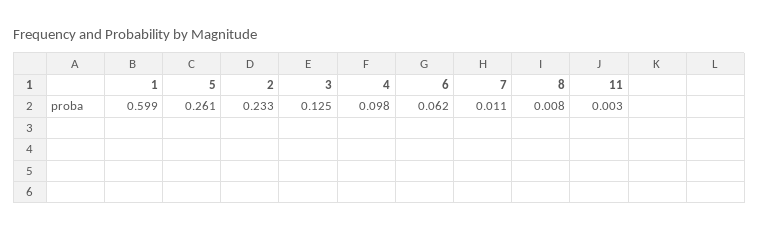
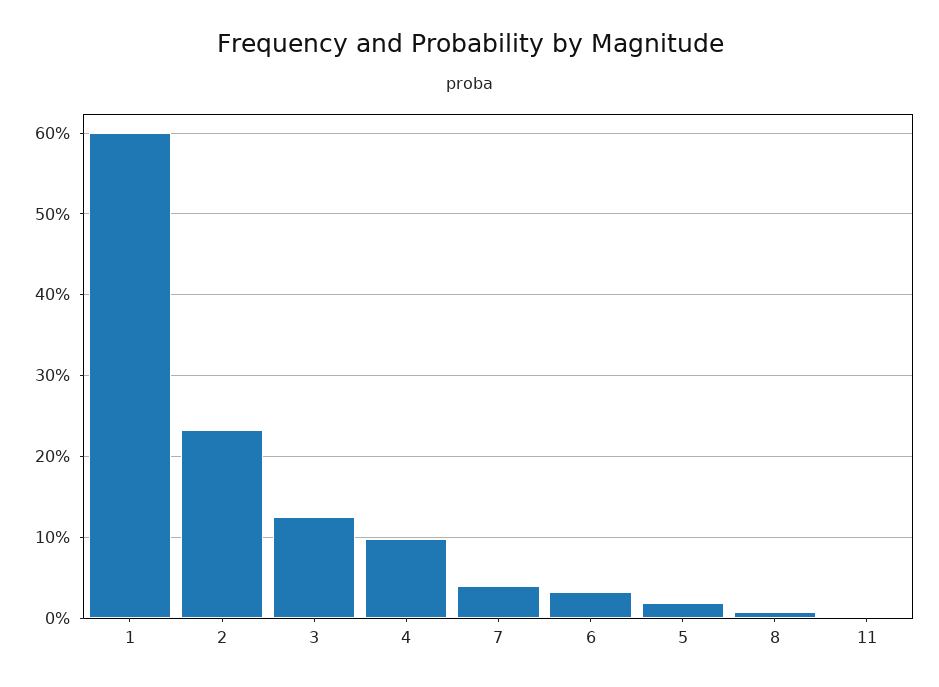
  {
    "1": 0.599,
-   "5": 0.261,
+   "5": 0.02,
    "2": 0.233,
    "3": 0.125,
    "4": 0.098,
-   "6": 0.062,
+   "6": 0.03,
-   "7": 0.011,
+   "7": 0.04,
    "8": 0.008,
    "11": 0.003
  }

